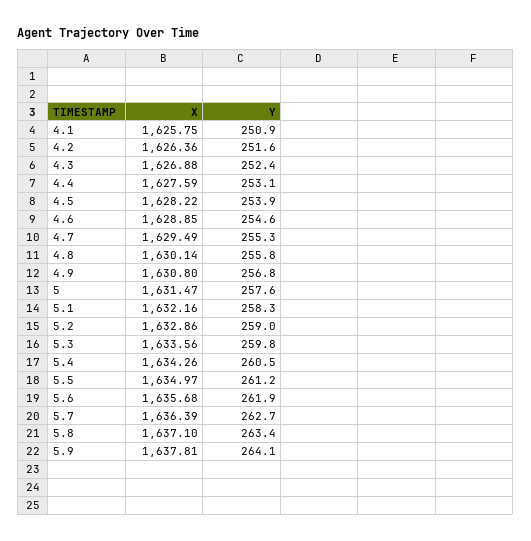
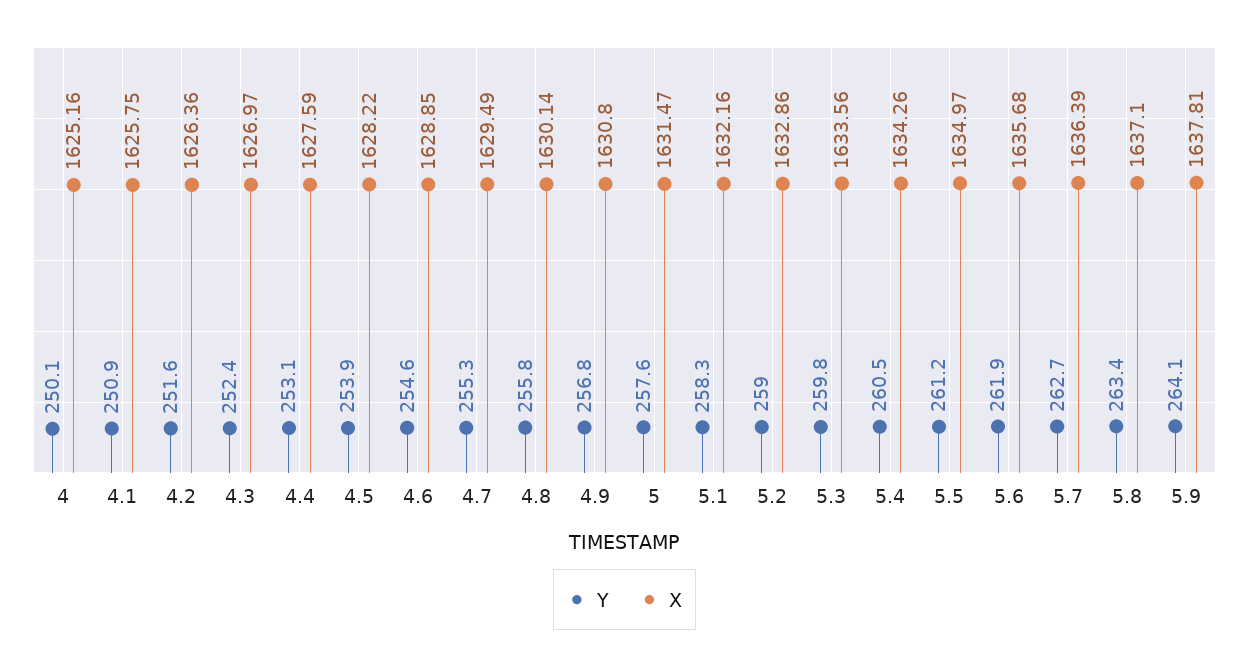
  {
    "X": {
      "4.1": 1625.75,
      "4.2": 1626.36,
-     "4.3": 1626.88,
+     "4.3": 1626.97,
      "4.4": 1627.59,
      "4.5": 1628.22,
      "4.6": 1628.85,
      "4.7": 1629.49,
      "4.8": 1630.14,
      "4.9": 1630.8,
      "5": 1631.47,
      "5.1": 1632.16,
      "5.2": 1632.86,
      "5.3": 1633.56,
      "5.4": 1634.26,
      "5.5": 1634.97,
      "5.6": 1635.68,
      "5.7": 1636.39,
      "5.8": 1637.1,
-     "5.9": 1637.81
+     "5.9": 1637.81,
+     "4": 1625.16
    },
    "Y": {
      "4.1": 250.9,
      "4.2": 251.6,
      "4.3": 252.4,
      "4.4": 253.1,
      "4.5": 253.9,
      "4.6": 254.6,
      "4.7": 255.3,
      "4.8": 255.8,
      "4.9": 256.8,
      "5": 257.6,
      "5.1": 258.3,
      "5.2": 259,
      "5.3": 259.8,
      "5.4": 260.5,
      "5.5": 261.2,
      "5.6": 261.9,
      "5.7": 262.7,
      "5.8": 263.4,
-     "5.9": 264.1
+     "5.9": 264.1,
+     "4": 250.1
    }
  }

